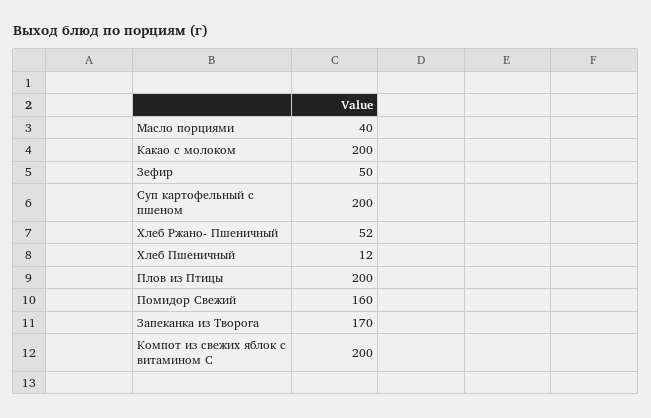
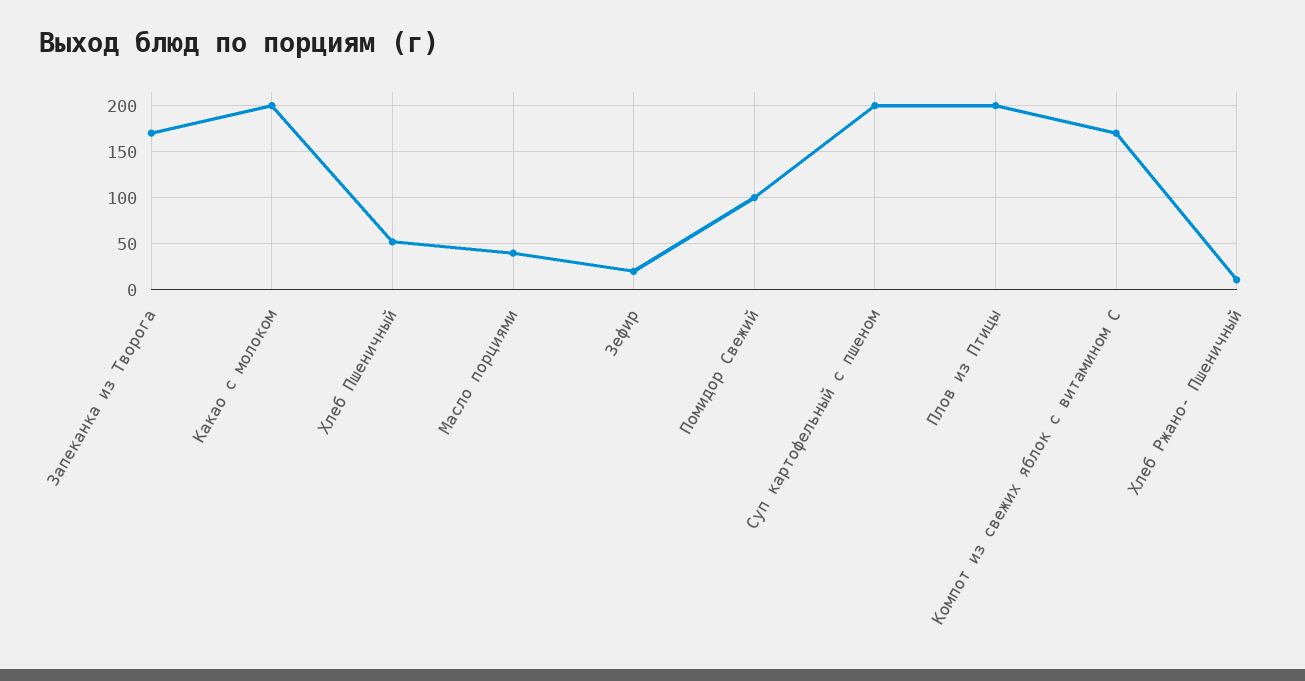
  {
    "Масло порциями": 40,
    "Какао с молоком": 200,
-   "Зефир": 50,
+   "Зефир": 20,
    "Суп картофельный с пшеном": 200,
-   "Хлеб Ржано- Пшеничный": 52,
+   "Хлеб Ржано- Пшеничный": 10,
-   "Хлеб Пшеничный": 12,
+   "Хлеб Пшеничный": 50,
    "Плов из Птицы": 200,
-   "Помидор Свежий": 160,
+   "Помидор Свежий": 100,
    "Запеканка из Творога": 170,
-   "Компот из свежих яблок с витамином С": 200
+   "Компот из свежих яблок с витамином С": 170
  }

